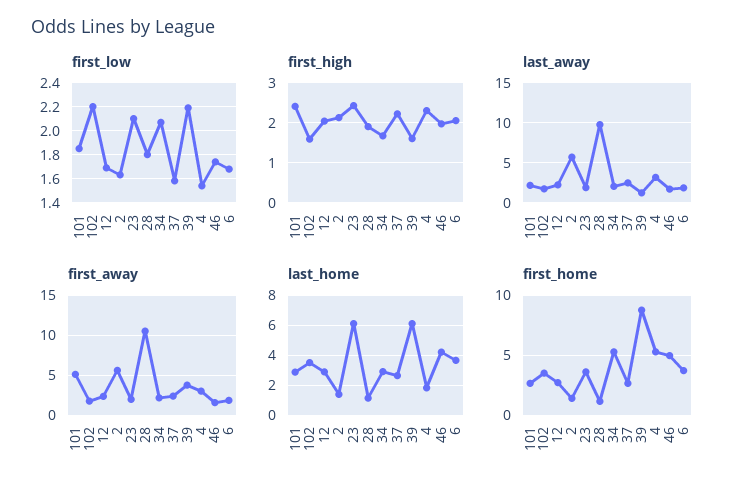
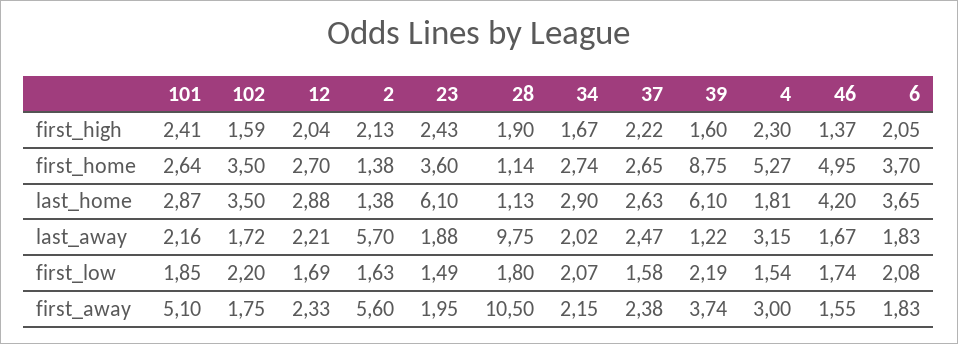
  {
    "first_low": {
      "101": 1.85,
      "102": 2.2,
      "12": 1.69,
      "2": 1.63,
-     "23": 2.1,
+     "23": 1.49,
      "28": 1.8,
      "34": 2.07,
      "37": 1.58,
      "39": 2.19,
      "4": 1.54,
      "46": 1.74,
-     "6": 1.7
+     "6": 2.08
    },
    "first_high": {
      "101": 2.41,
      "102": 1.59,
      "12": 2.04,
      "2": 2.13,
      "23": 2.43,
      "28": 1.9,
      "34": 1.67,
      "37": 2.22,
      "39": 1.6,
      "4": 2.3,
-     "46": 2,
+     "46": 1.37,
      "6": 2.05
    },
    "last_away": {
      "101": 2.16,
      "102": 1.72,
      "12": 2.21,
      "2": 5.7,
      "23": 1.88,
      "28": 9.75,
      "34": 2.02,
      "37": 2.47,
      "39": 1.22,
      "4": 3.15,
      "46": 1.67,
      "6": 1.83
    },
    "first_away": {
      "101": 5.1,
      "102": 1.75,
      "12": 2.33,
      "2": 5.6,
      "23": 1.95,
      "28": 10.5,
      "34": 2.15,
      "37": 2.38,
      "39": 3.74,
      "4": 3,
      "46": 1.55,
      "6": 1.83
    },
    "last_home": {
      "101": 2.87,
      "102": 3.5,
      "12": 2.88,
      "2": 1.38,
      "23": 6.1,
      "28": 1.13,
      "34": 2.9,
      "37": 2.63,
      "39": 6.1,
      "4": 1.81,
      "46": 4.2,
      "6": 3.65
    },
    "first_home": {
      "101": 2.64,
      "102": 3.5,
      "12": 2.7,
      "2": 1.38,
      "23": 3.6,
      "28": 1.14,
-     "34": 5,
+     "34": 2.74,
      "37": 2.65,
      "39": 8.75,
      "4": 5.27,
      "46": 4.95,
      "6": 3.7
    }
  }

